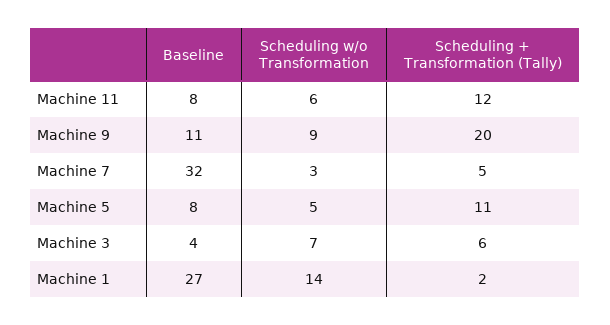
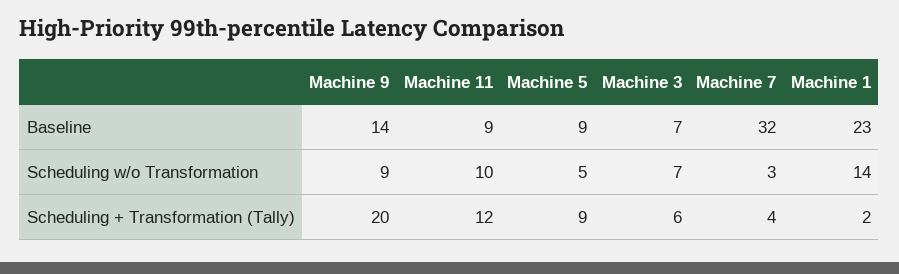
  {
    "Baseline": {
-     "Machine 11": 8,
+     "Machine 11": 9,
-     "Machine 9": 11,
+     "Machine 9": 14,
      "Machine 7": 32,
-     "Machine 5": 8,
+     "Machine 5": 9,
-     "Machine 3": 4,
+     "Machine 3": 7,
-     "Machine 1": 27
+     "Machine 1": 23
    },
    "Scheduling w/o Transformation": {
-     "Machine 11": 6,
+     "Machine 11": 10,
      "Machine 9": 9,
      "Machine 7": 3,
      "Machine 5": 5,
      "Machine 3": 7,
      "Machine 1": 14
    },
    "Scheduling + Transformation (Tally)": {
      "Machine 11": 12,
      "Machine 9": 20,
-     "Machine 7": 5,
+     "Machine 7": 4,
-     "Machine 5": 11,
+     "Machine 5": 9,
      "Machine 3": 6,
      "Machine 1": 2
    }
  }

